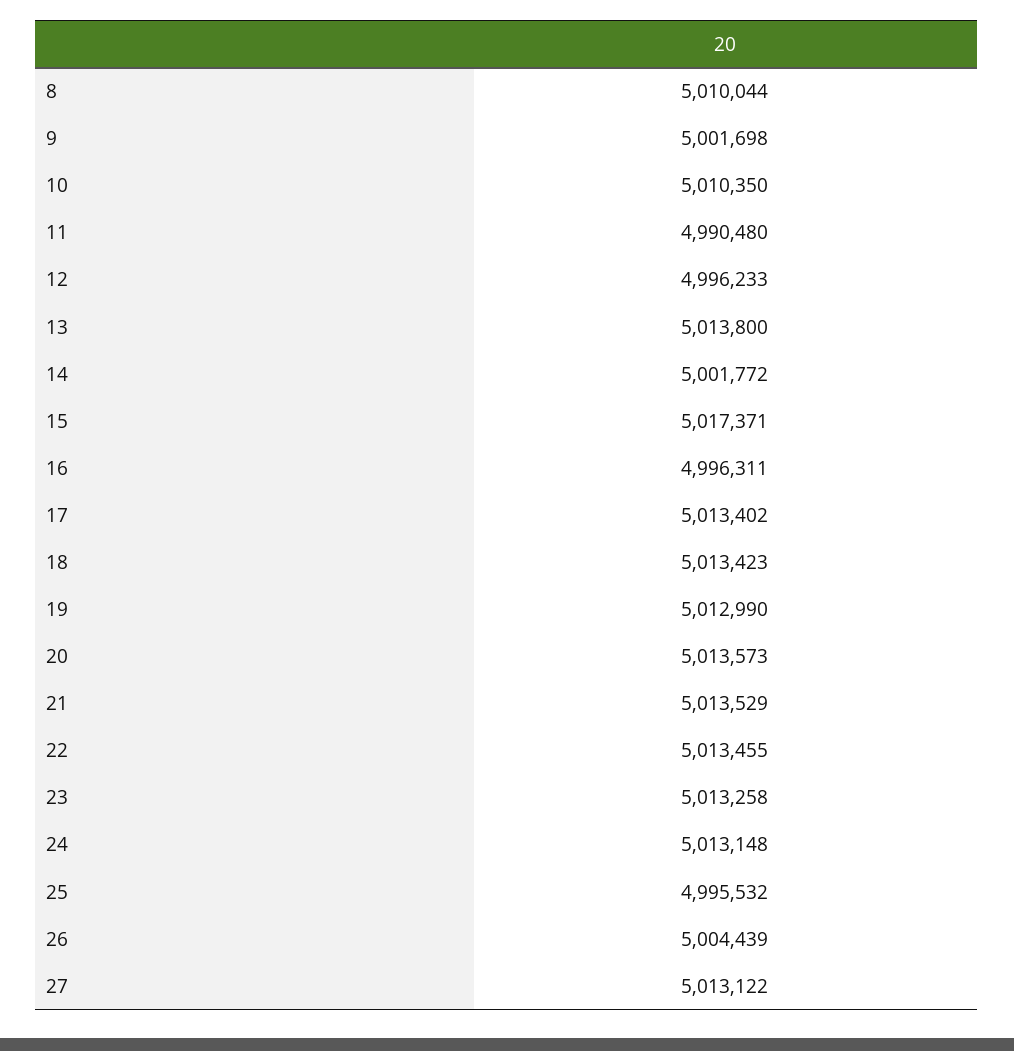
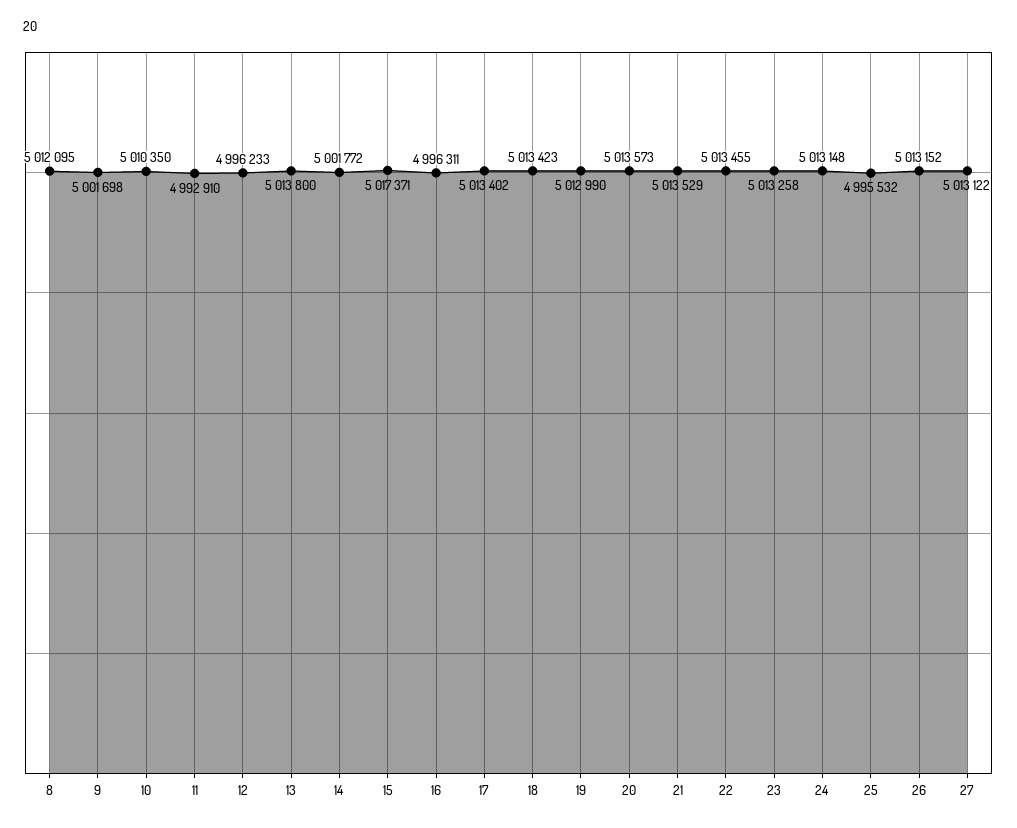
  {
-   "8": 5010044,
+   "8": 5012095,
    "9": 5001698,
    "10": 5010350,
-   "11": 4990480,
+   "11": 4992910,
    "12": 4996233,
    "13": 5013800,
    "14": 5001772,
    "15": 5017371,
    "16": 4996311,
    "17": 5013402,
    "18": 5013423,
    "19": 5012990,
    "20": 5013573,
    "21": 5013529,
    "22": 5013455,
    "23": 5013258,
    "24": 5013148,
    "25": 4995532,
-   "26": 5004439,
+   "26": 5013152,
    "27": 5013122
  }

